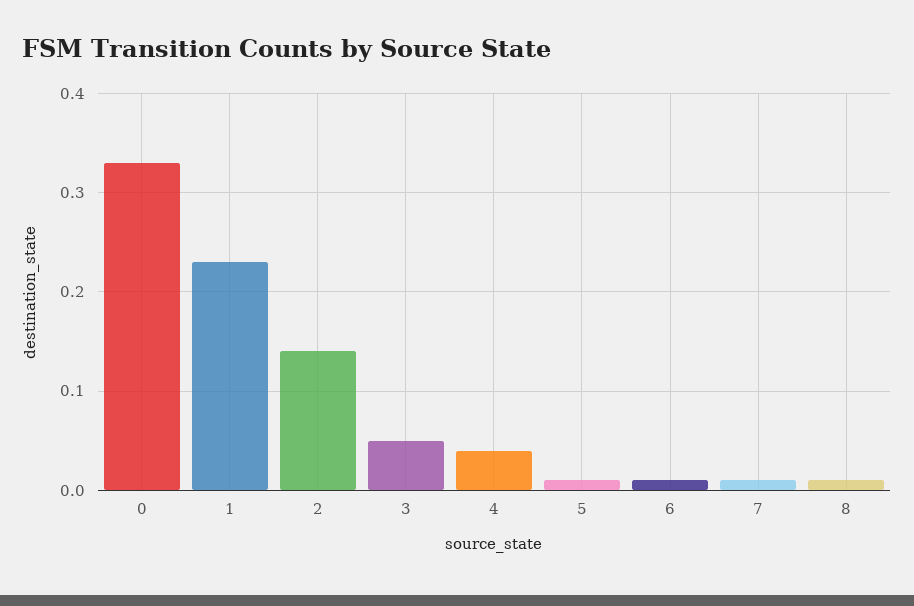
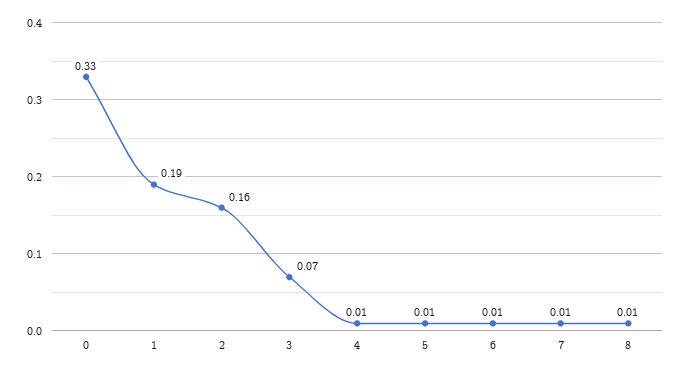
  {
    "0": 0.33,
-   "1": 0.23,
+   "1": 0.19,
-   "2": 0.14,
+   "2": 0.16,
-   "3": 0.05,
+   "3": 0.07,
-   "4": 0.04,
+   "4": 0.01,
    "5": 0.01,
    "6": 0.01,
    "7": 0.01,
    "8": 0.01
  }

